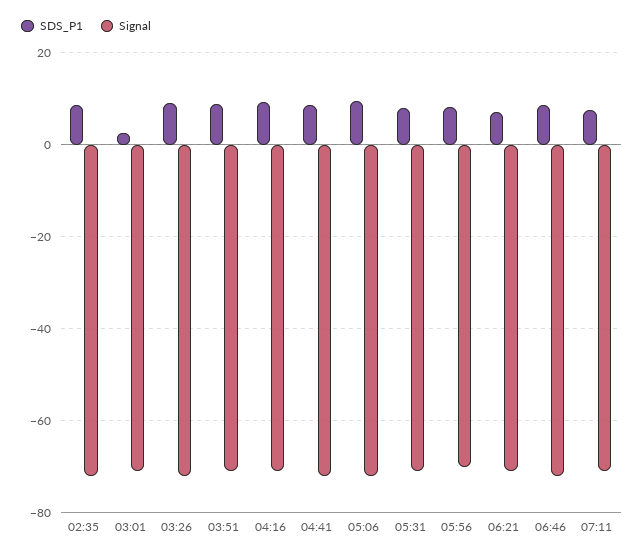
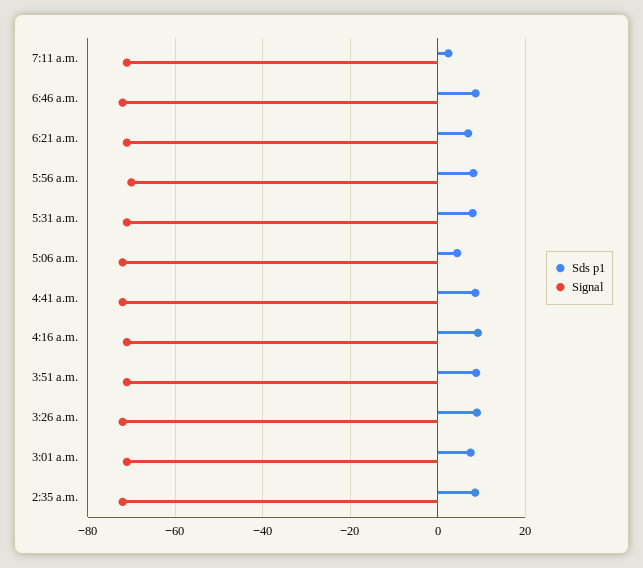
  {
    "SDS_P1": {
      "02:35": 8,
-     "03:01": 2,
+     "03:01": 8,
      "03:26": 10,
      "03:51": 8,
      "04:16": 10,
      "04:41": 8,
-     "05:06": 10,
+     "05:06": 4,
      "05:31": 8,
      "05:56": 8,
      "06:21": 8,
      "06:46": 8,
-     "07:11": 8
+     "07:11": 2
    },
    "Signal": {
      "02:35": -72,
      "03:01": -72,
      "03:26": -72,
      "03:51": -72,
      "04:16": -72,
      "04:41": -72,
      "05:06": -72,
      "05:31": -72,
      "05:56": -70,
      "06:21": -72,
      "06:46": -72,
      "07:11": -72
    }
  }

